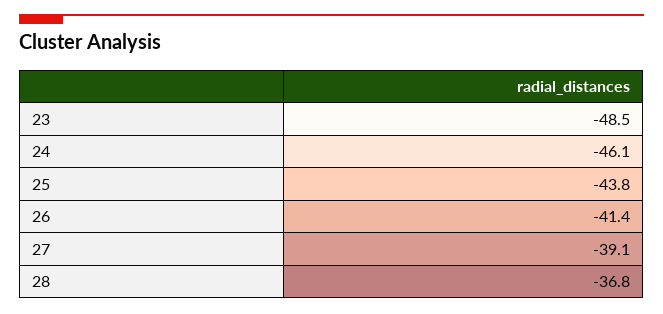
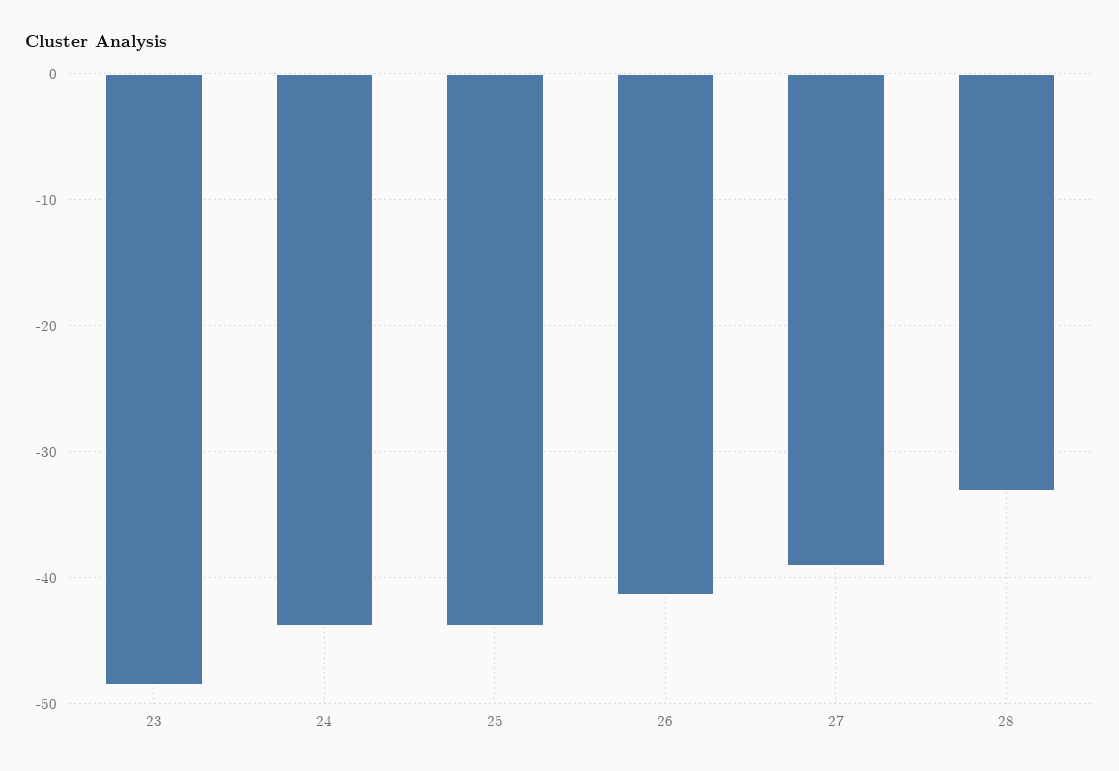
  {
    "23": -48.5,
-   "24": -46.1,
+   "24": -44,
    "25": -43.8,
    "26": -41.4,
    "27": -39.1,
-   "28": -36.8
+   "28": -33
  }

